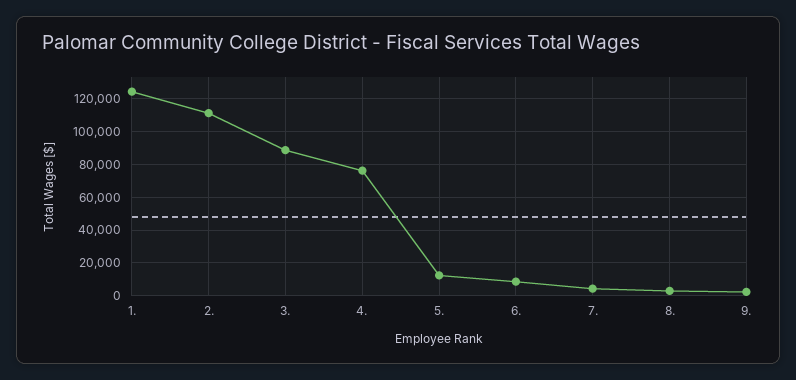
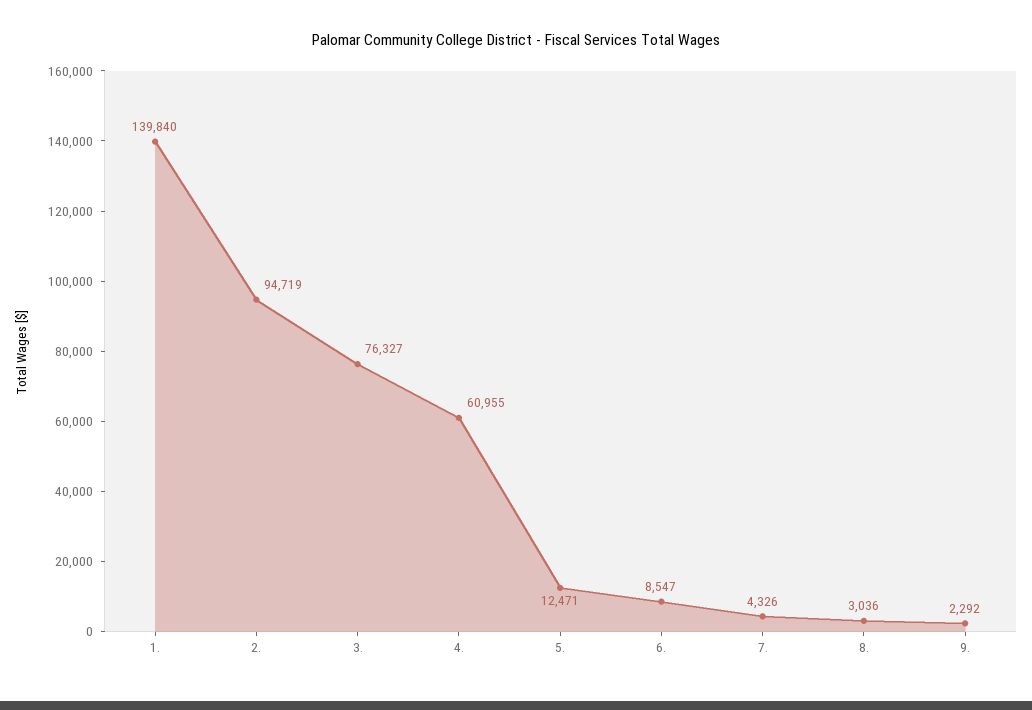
  {
-   "1.": 125000,
+   "1.": 139840,
-   "2.": 110000,
+   "2.": 94719,
-   "3.": 90000,
+   "3.": 76327,
-   "4.": 75000,
+   "4.": 60955,
    "5.": 12471,
    "6.": 8547,
    "7.": 4326,
    "8.": 3036,
    "9.": 2292
  }

